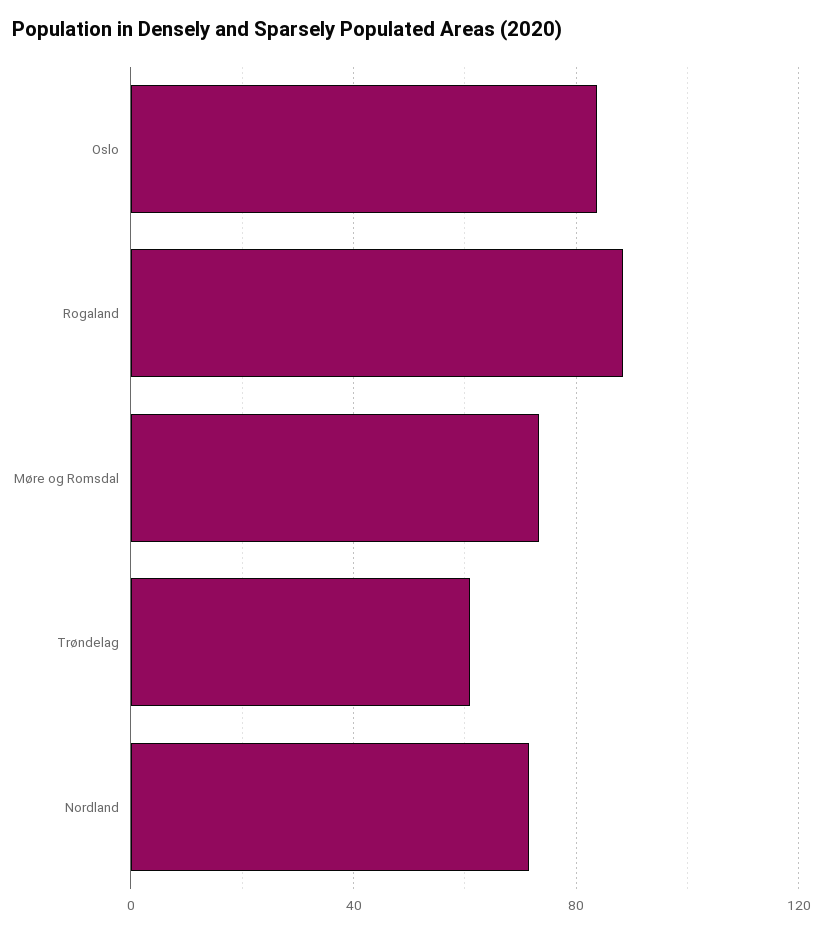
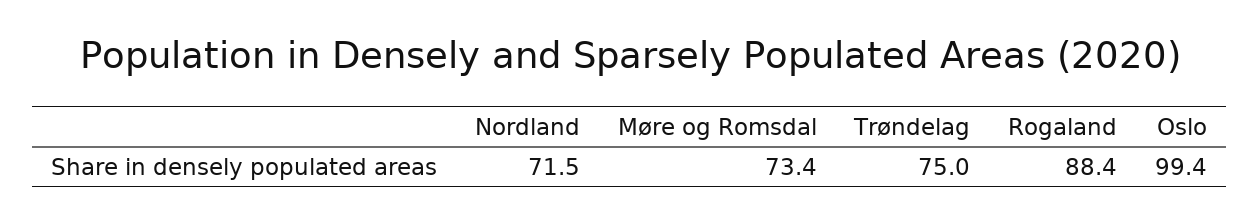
  {
-   "Oslo": 85,
+   "Oslo": 99.4,
    "Rogaland": 88.4,
    "Møre og Romsdal": 73.4,
-   "Trøndelag": 60,
+   "Trøndelag": 75,
    "Nordland": 71.5
  }

